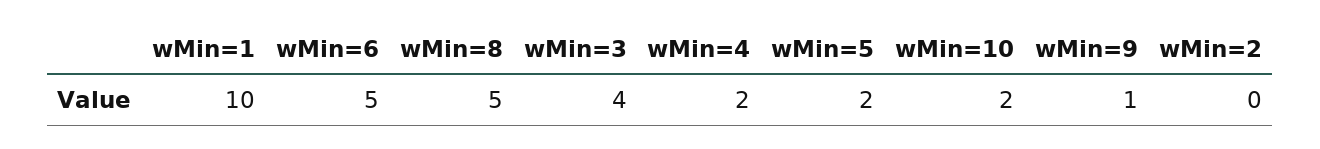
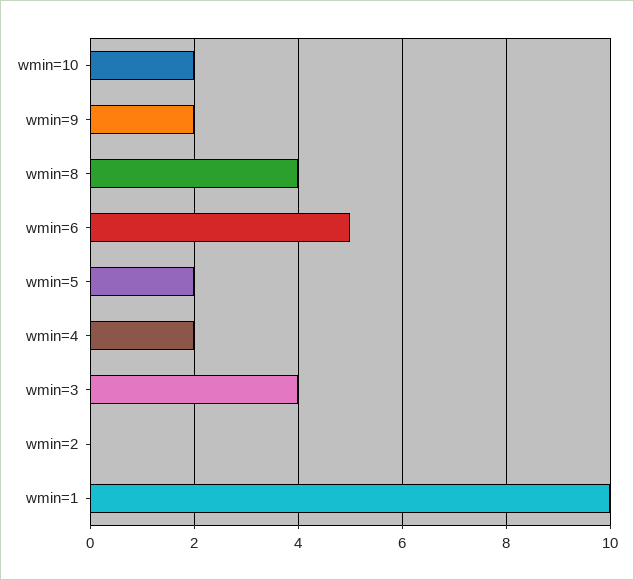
  {
    "wMin=1": 10,
    "wMin=6": 5,
-   "wMin=8": 5,
+   "wMin=8": 4,
    "wMin=3": 4,
    "wMin=4": 2,
    "wMin=5": 2,
    "wMin=10": 2,
-   "wMin=9": 1,
+   "wMin=9": 2,
    "wMin=2": 0
  }

